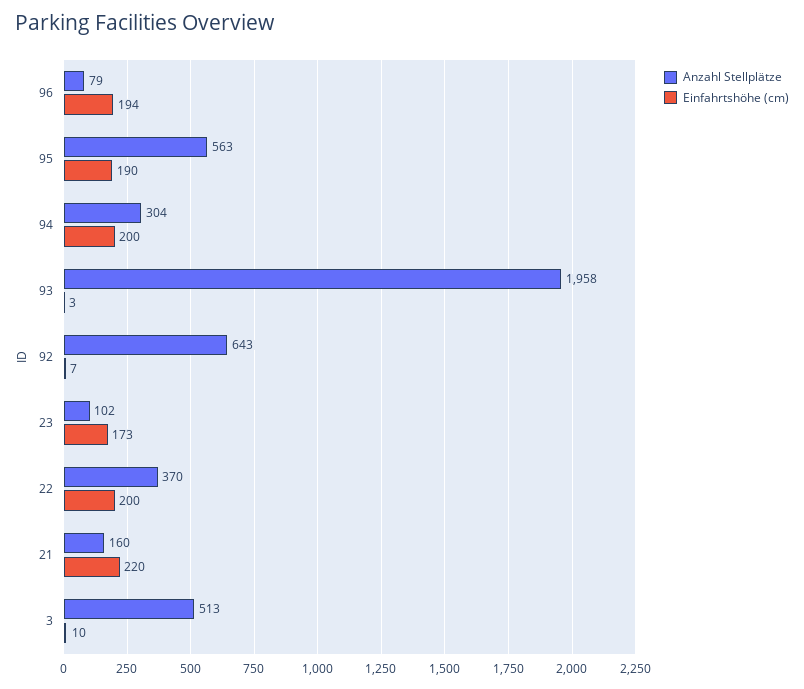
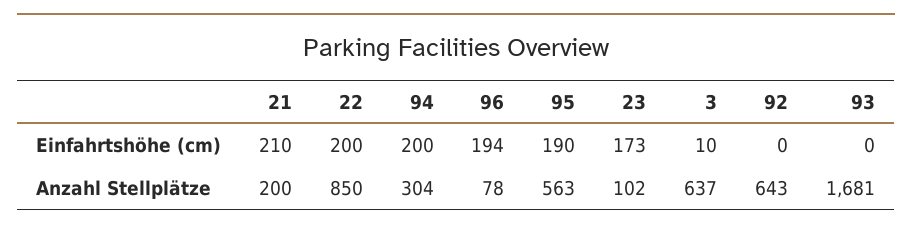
  {
    "Anzahl Stellplätze": {
-     "96": 79,
+     "96": 78,
      "95": 563,
      "94": 304,
-     "93": 1958,
+     "93": 1681,
      "92": 643,
      "23": 102,
-     "22": 370,
+     "22": 850,
-     "21": 160,
+     "21": 200,
-     "3": 513
+     "3": 637
    },
    "Einfahrtshöhe (cm)": {
      "96": 194,
      "95": 190,
      "94": 200,
-     "93": 3,
+     "93": 0,
-     "92": 7,
+     "92": 0,
      "23": 173,
      "22": 200,
-     "21": 220,
+     "21": 210,
      "3": 10
    }
  }

